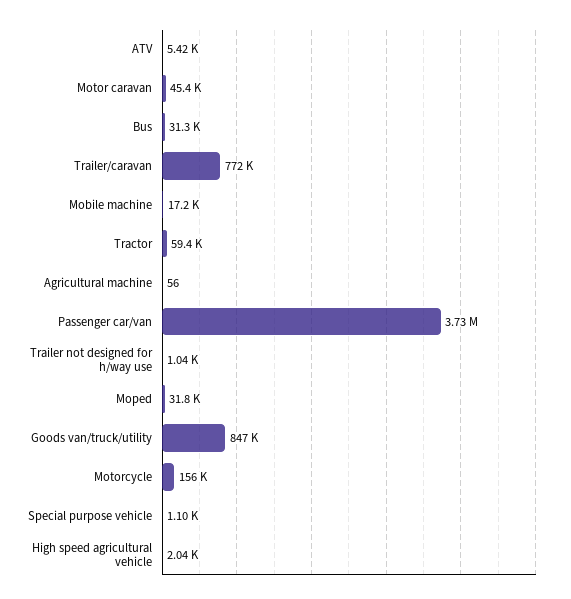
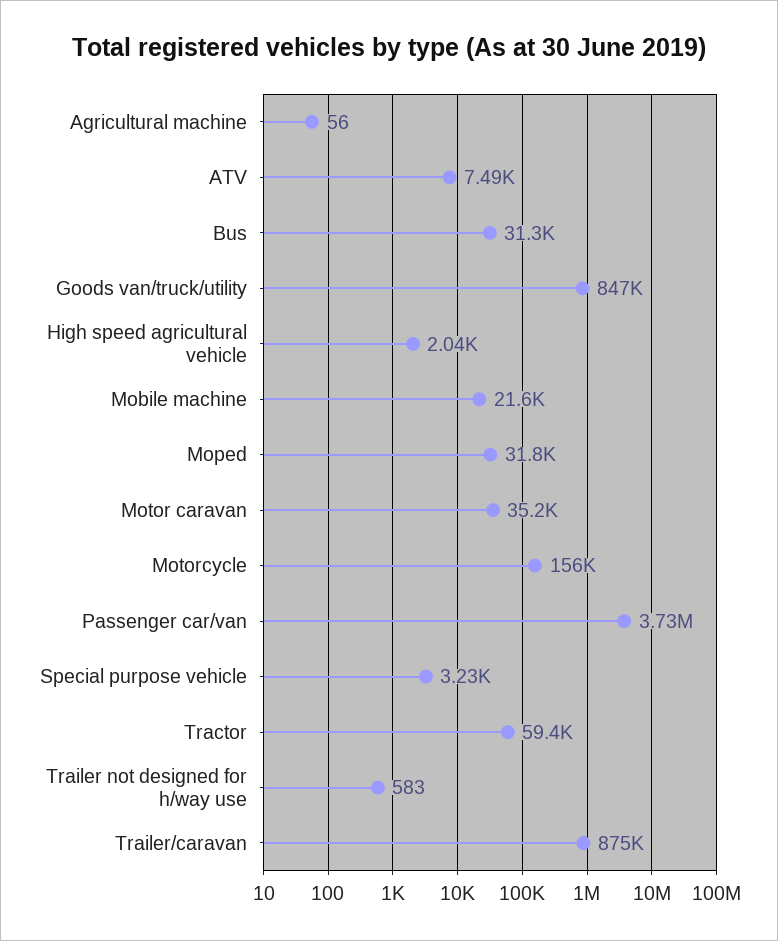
  {
-   "ATV": 5420,
+   "ATV": 7490,
-   "Motor caravan": 45400,
+   "Motor caravan": 35200,
    "Bus": 31300,
-   "Trailer/caravan": 772000,
+   "Trailer/caravan": 875000,
-   "Mobile machine": 17200,
+   "Mobile machine": 21600,
    "Tractor": 59400,
    "Agricultural machine": 56,
    "Passenger car/van": 3730000,
-   "Trailer not designed for h/way use": 1040,
+   "Trailer not designed for h/way use": 583,
    "Moped": 31800,
    "Goods van/truck/utility": 847000,
    "Motorcycle": 156000,
-   "Special purpose vehicle": 1100,
+   "Special purpose vehicle": 3230,
    "High speed agricultural vehicle": 2040
  }

